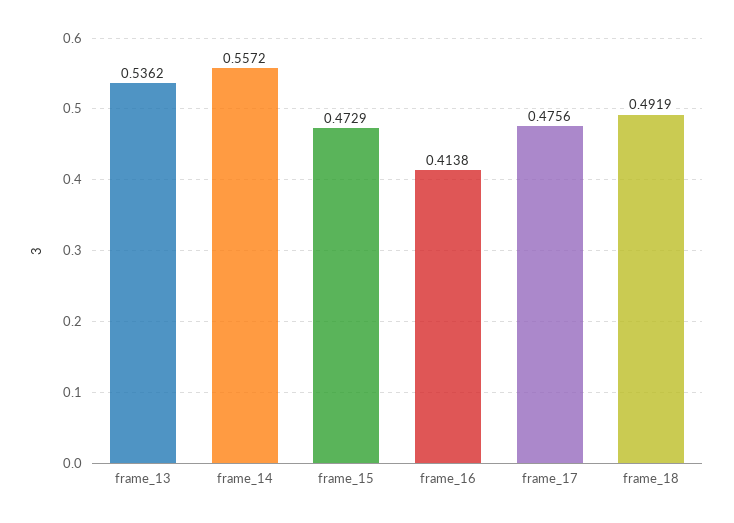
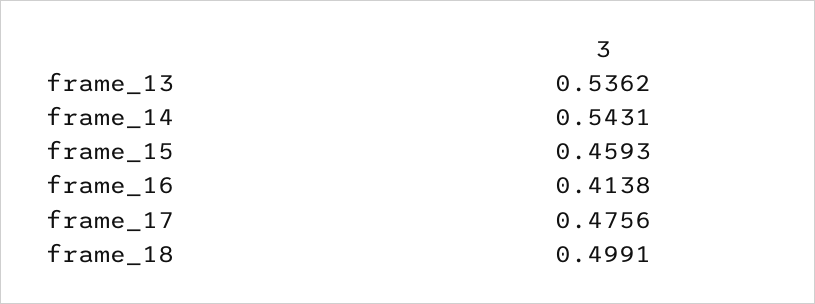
  {
    "frame_13": 0.5362,
-   "frame_14": 0.5572,
+   "frame_14": 0.5431,
-   "frame_15": 0.4729,
+   "frame_15": 0.4593,
    "frame_16": 0.4138,
    "frame_17": 0.4756,
-   "frame_18": 0.4919
+   "frame_18": 0.4991
  }

